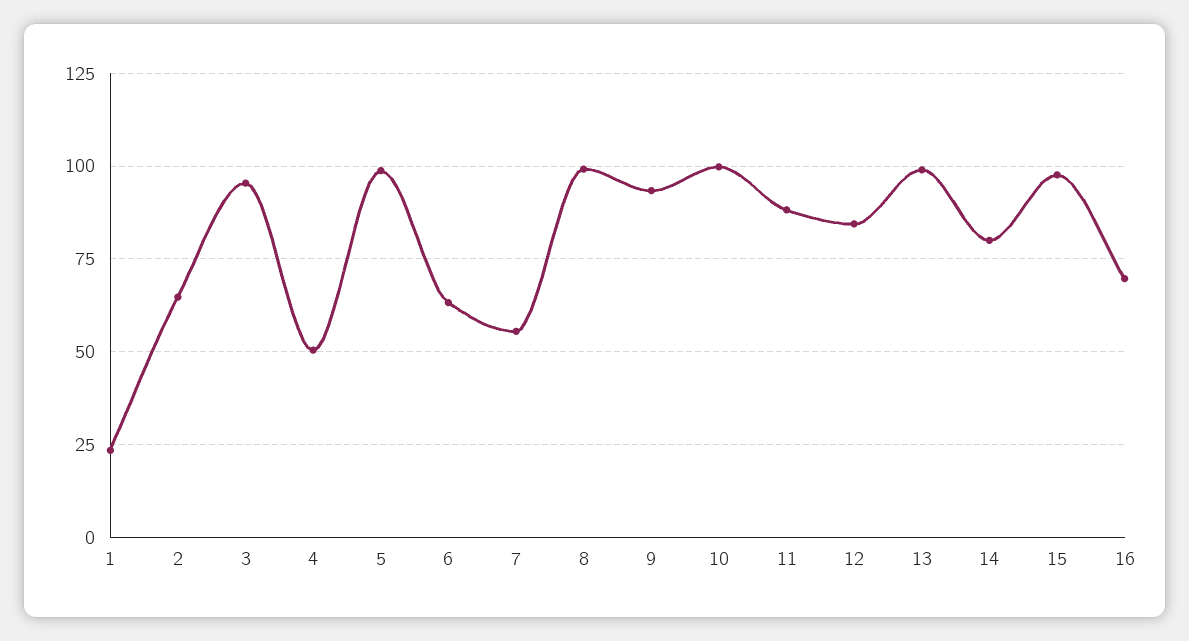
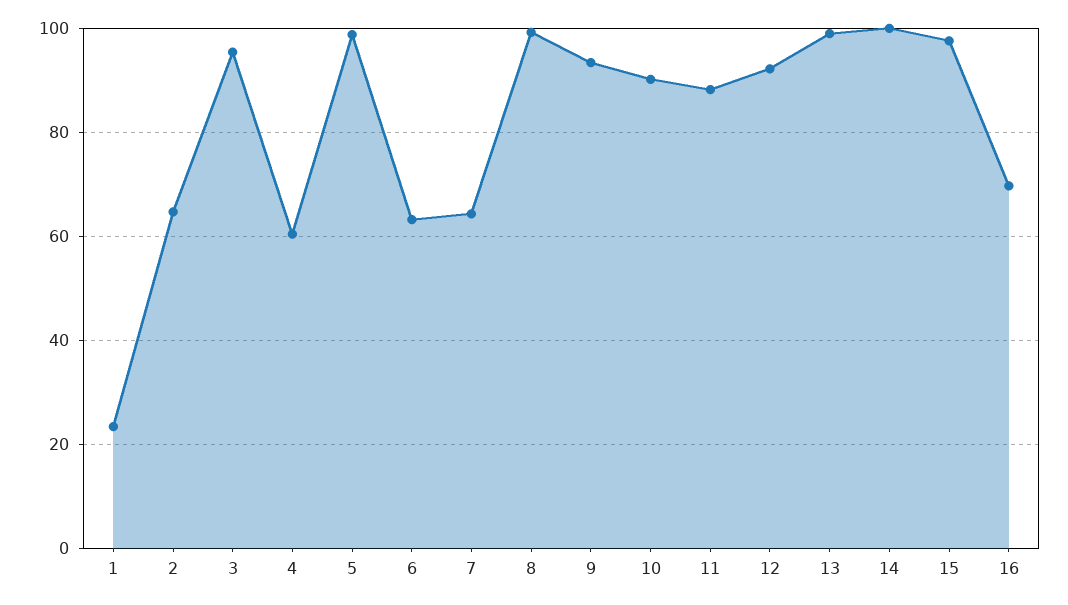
  {
    "1": 24,
    "2": 64,
    "3": 96,
-   "4": 50,
+   "4": 60,
    "5": 98,
    "6": 64,
-   "7": 55,
+   "7": 64,
    "8": 100,
    "9": 94,
-   "10": 100,
+   "10": 90,
    "11": 88,
-   "12": 85,
+   "12": 92,
    "13": 100,
-   "14": 80,
+   "14": 100,
    "15": 98,
    "16": 70
  }

